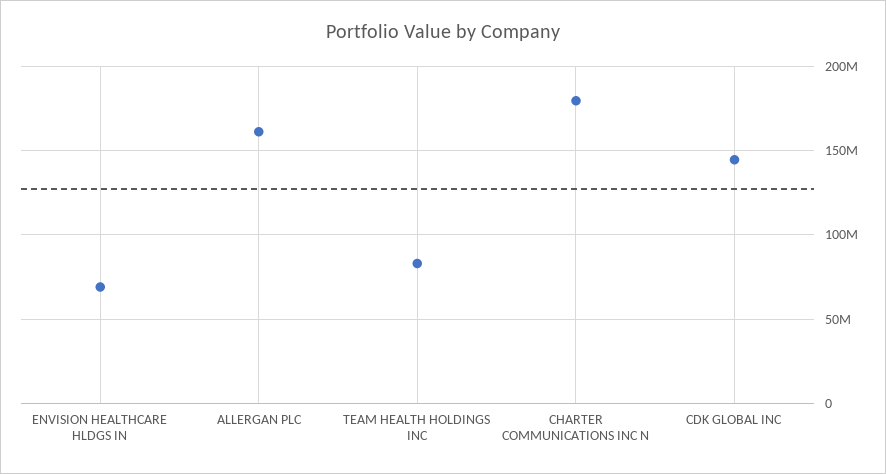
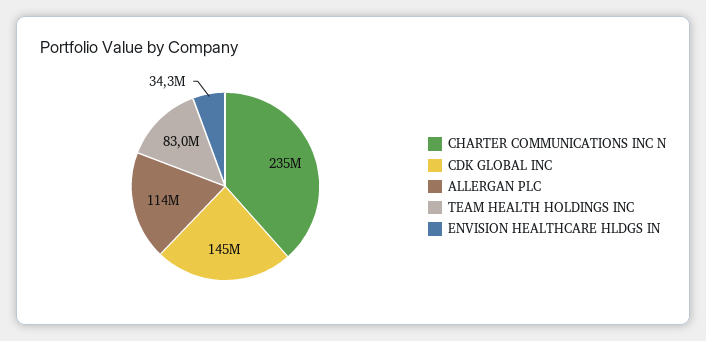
  {
-   "ENVISION HEALTHCARE HLDGS IN": 70000000,
+   "ENVISION HEALTHCARE HLDGS IN": 34300000,
-   "ALLERGAN PLC": 160000000,
+   "ALLERGAN PLC": 114000000,
    "TEAM HEALTH HOLDINGS INC": 83000000,
-   "CHARTER COMMUNICATIONS INC N": 180000000,
+   "CHARTER COMMUNICATIONS INC N": 235000000,
    "CDK GLOBAL INC": 145000000
  }

